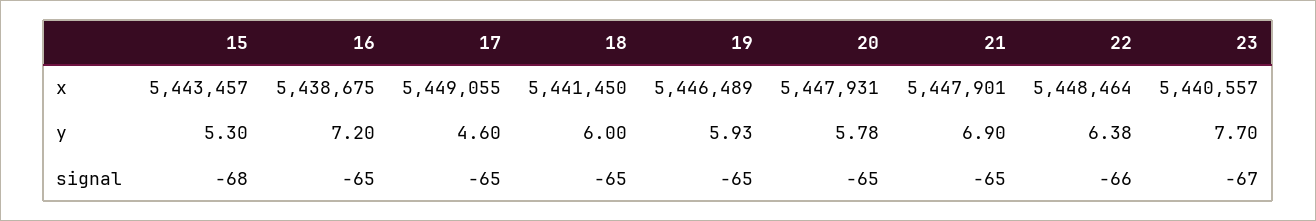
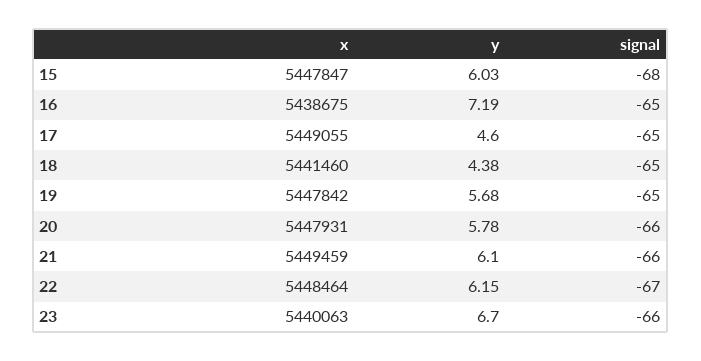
  {
    "15": {
-     "x": 5443457,
+     "x": 5447847,
-     "y": 5.3,
+     "y": 6.03,
      "signal": -68
    },
    "16": {
      "x": 5438675,
-     "y": 7.2,
+     "y": 7.19,
      "signal": -65
    },
    "17": {
      "x": 5449055,
      "y": 4.6,
      "signal": -65
    },
    "18": {
-     "x": 5441450,
+     "x": 5441460,
-     "y": 6,
+     "y": 4.38,
      "signal": -65
    },
    "19": {
-     "x": 5446489,
+     "x": 5447842,
-     "y": 5.93,
+     "y": 5.68,
      "signal": -65
    },
    "20": {
      "x": 5447931,
      "y": 5.78,
-     "signal": -65
+     "signal": -66
    },
    "21": {
-     "x": 5447901,
+     "x": 5449459,
-     "y": 6.9,
+     "y": 6.1,
-     "signal": -65
+     "signal": -66
    },
    "22": {
      "x": 5448464,
-     "y": 6.38,
+     "y": 6.15,
-     "signal": -66
+     "signal": -67
    },
    "23": {
-     "x": 5440557,
+     "x": 5440063,
-     "y": 7.7,
+     "y": 6.7,
-     "signal": -67
+     "signal": -66
    }
  }

